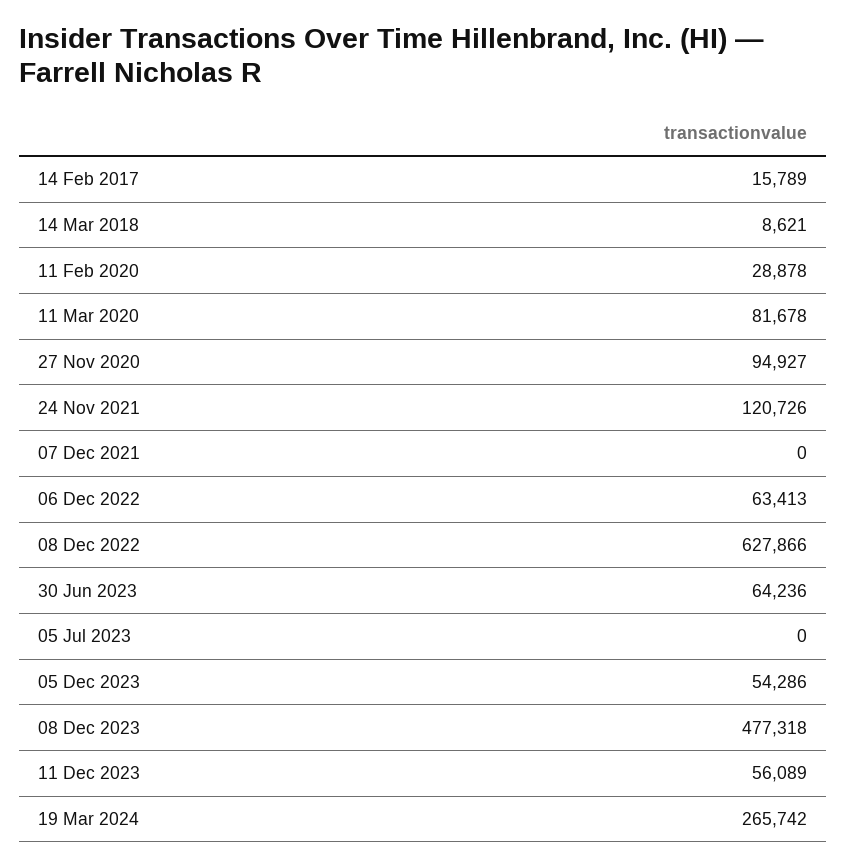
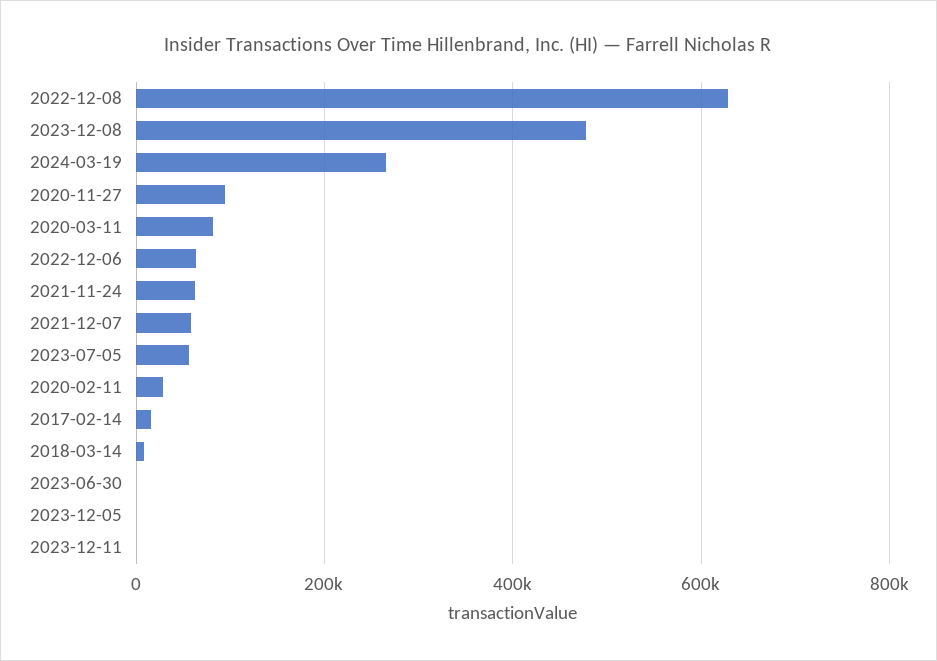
  {
    "14 Feb 2017": 15789,
    "14 Mar 2018": 8621,
    "11 Feb 2020": 28878,
    "11 Mar 2020": 81678,
    "27 Nov 2020": 94927,
-   "24 Nov 2021": 120726,
+   "24 Nov 2021": 60000,
-   "07 Dec 2021": 0,
+   "07 Dec 2021": 60000,
    "06 Dec 2022": 63413,
    "08 Dec 2022": 627866,
-   "30 Jun 2023": 64236,
+   "30 Jun 2023": 0,
-   "05 Jul 2023": 0,
+   "05 Jul 2023": 60000,
-   "05 Dec 2023": 54286,
+   "05 Dec 2023": 0,
    "08 Dec 2023": 477318,
-   "11 Dec 2023": 56089,
+   "11 Dec 2023": 0,
    "19 Mar 2024": 265742
  }

